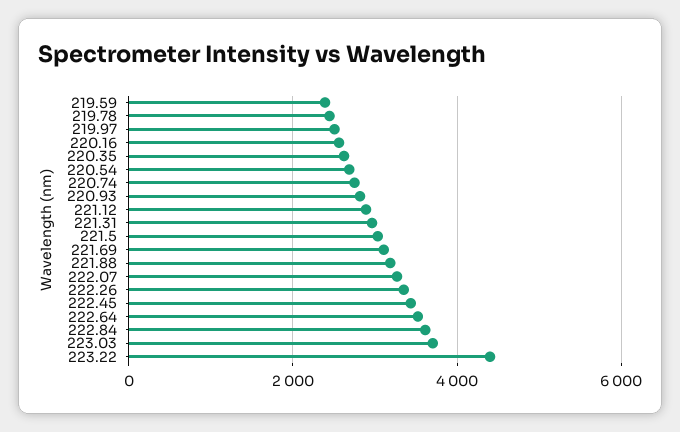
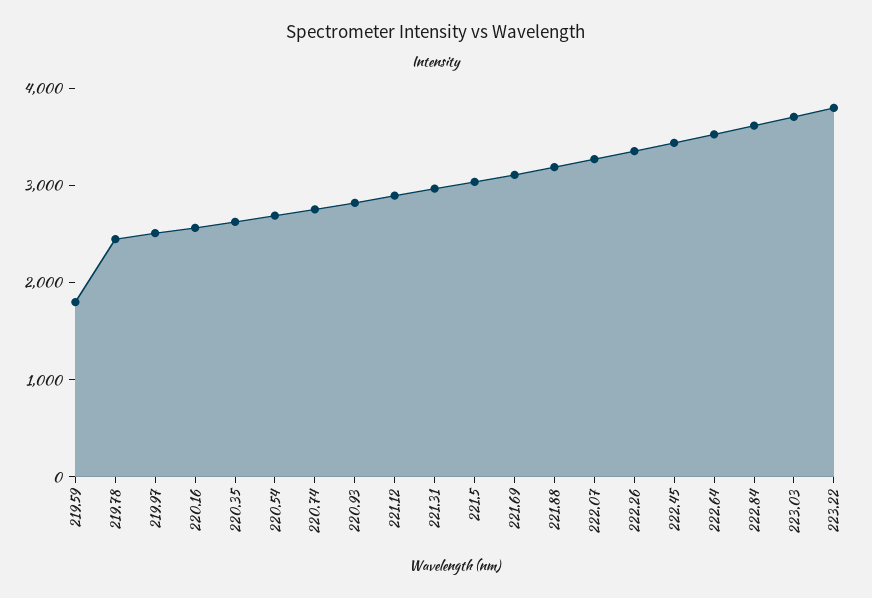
  {
-   "219.59": 2400,
+   "219.59": 1800,
    "219.78": 2400,
    "219.97": 2600,
    "220.16": 2600,
    "220.35": 2600,
    "220.54": 2600,
    "220.74": 2800,
    "220.93": 2800,
    "221.12": 2800,
    "221.31": 3000,
    "221.5": 3000,
    "221.69": 3200,
    "221.88": 3200,
    "222.07": 3200,
    "222.26": 3400,
    "222.45": 3400,
    "222.64": 3600,
    "222.84": 3600,
    "223.03": 3800,
-   "223.22": 4400
+   "223.22": 3800
  }

